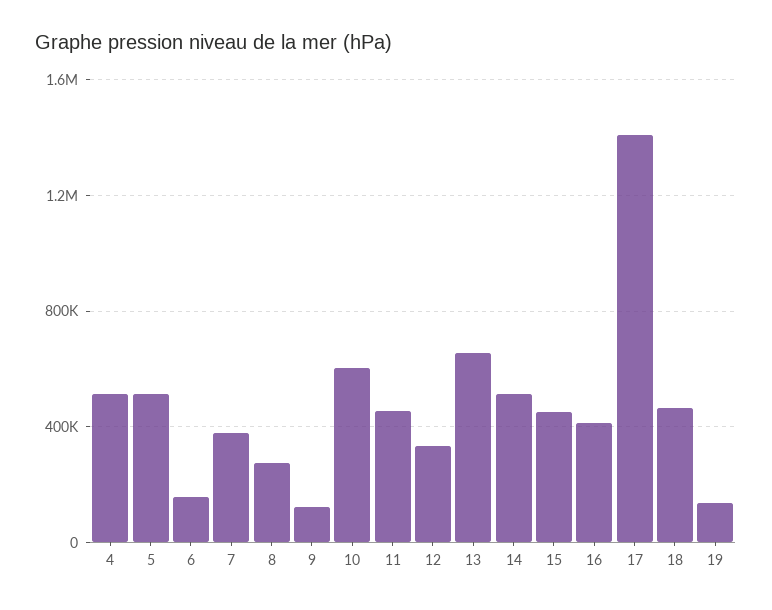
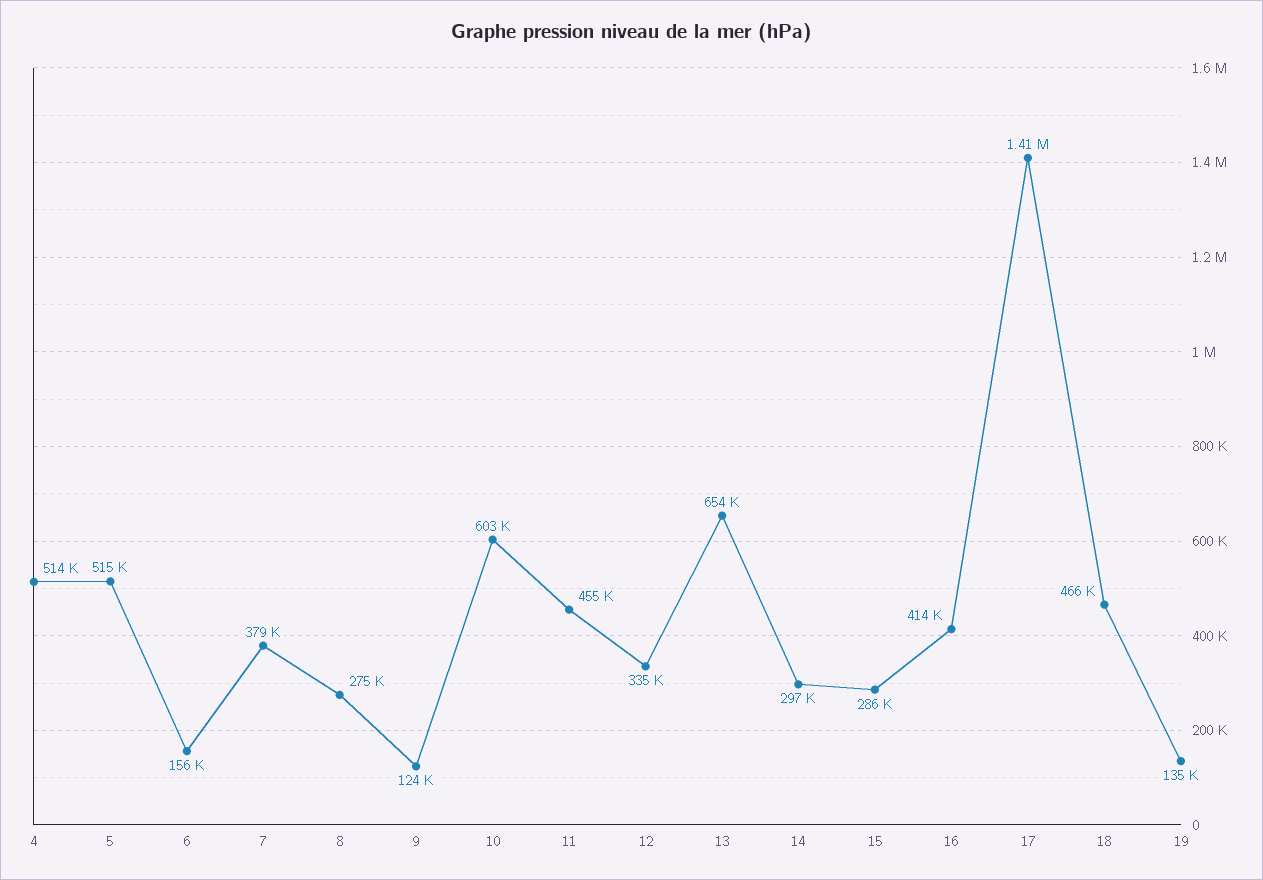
  {
    "4": 514000,
    "5": 515000,
    "6": 156000,
    "7": 379000,
    "8": 275000,
    "9": 124000,
    "10": 603000,
    "11": 455000,
    "12": 335000,
    "13": 654000,
-   "14": 500000,
+   "14": 297000,
-   "15": 450000,
+   "15": 286000,
    "16": 414000,
    "17": 1410000,
    "18": 466000,
    "19": 135000
  }

